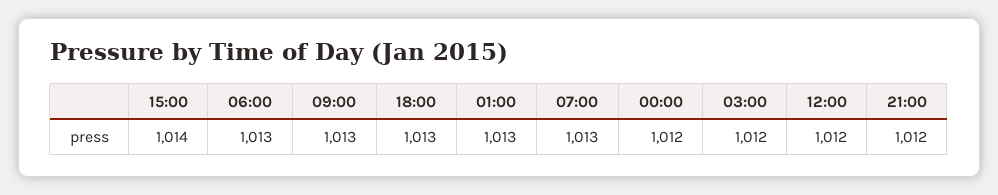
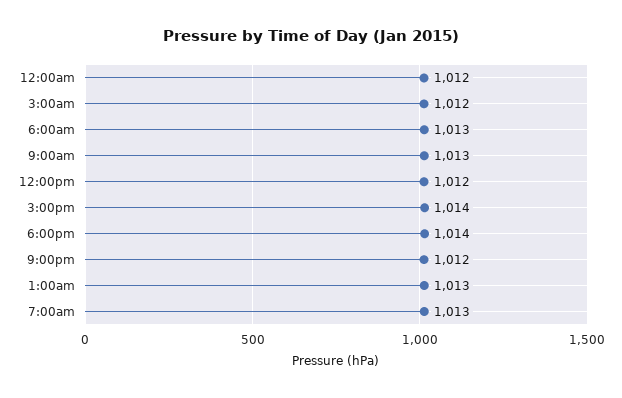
  {
    "15:00": 1014,
    "06:00": 1013,
    "09:00": 1013,
-   "18:00": 1013,
+   "18:00": 1014,
    "01:00": 1013,
    "07:00": 1013,
    "00:00": 1012,
    "03:00": 1012,
    "12:00": 1012,
    "21:00": 1012
  }

